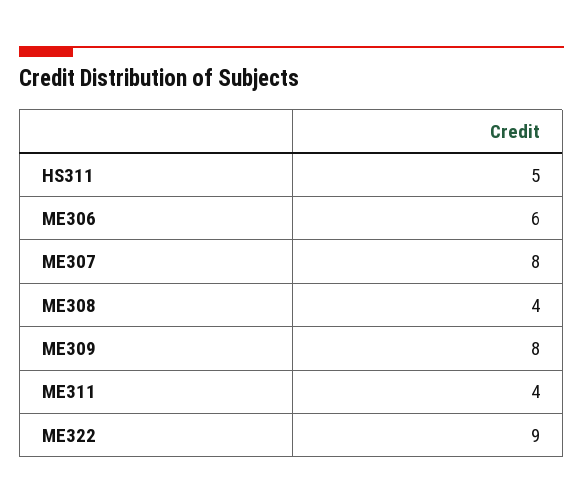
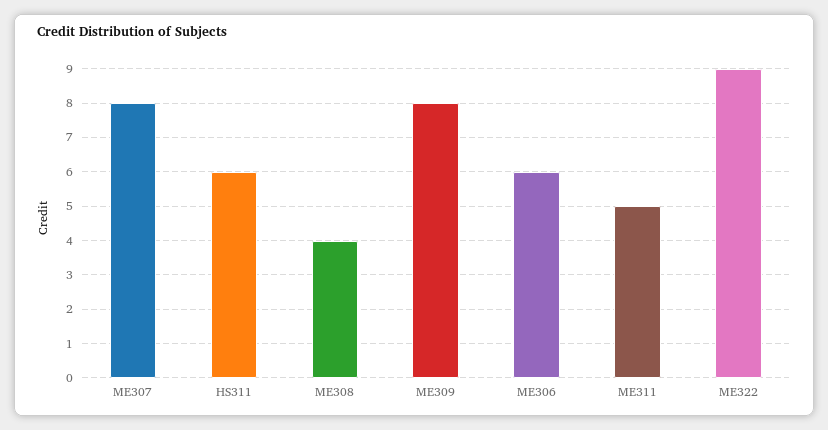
  {
-   "HS311": 5,
+   "HS311": 6,
    "ME306": 6,
    "ME307": 8,
    "ME308": 4,
    "ME309": 8,
-   "ME311": 4,
+   "ME311": 5,
    "ME322": 9
  }

